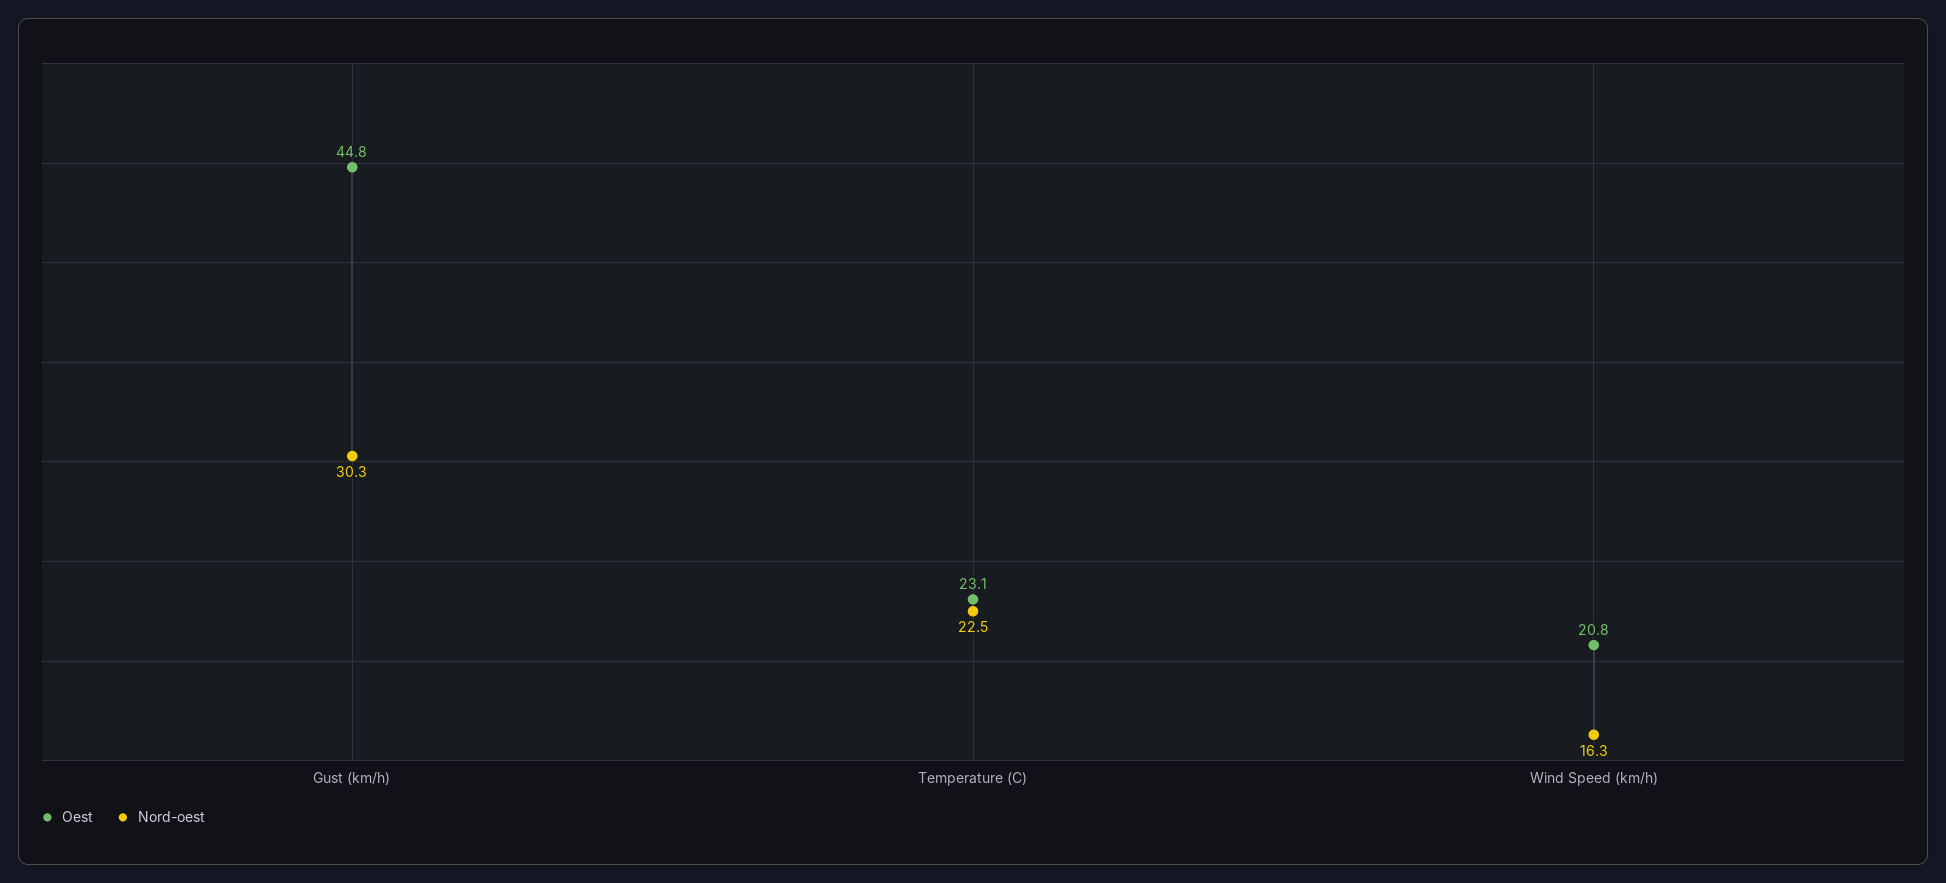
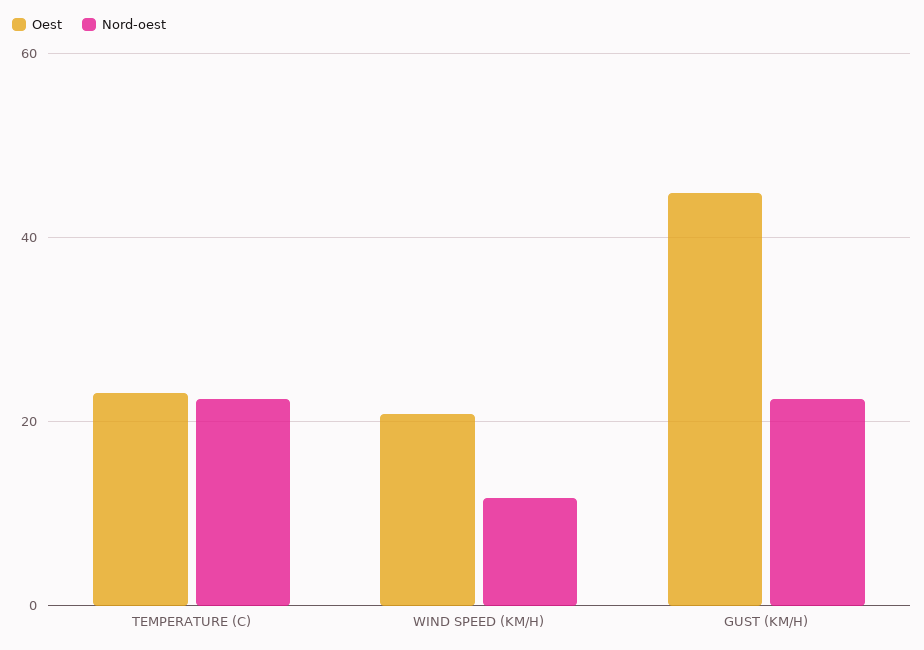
  {
    "Oest": {
      "Gust (km/h)": 44.8,
      "Temperature (C)": 23.1,
      "Wind Speed (km/h)": 20.8
    },
    "Nord-oest": {
-     "Gust (km/h)": 30.3,
+     "Gust (km/h)": 22,
      "Temperature (C)": 22.5,
-     "Wind Speed (km/h)": 16.3
+     "Wind Speed (km/h)": 12
    }
  }

